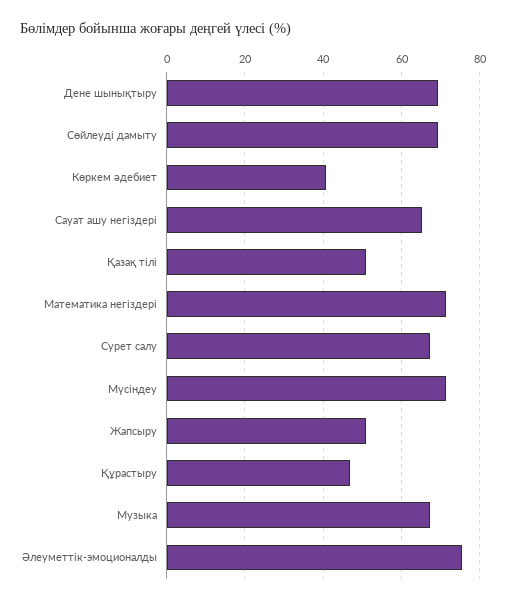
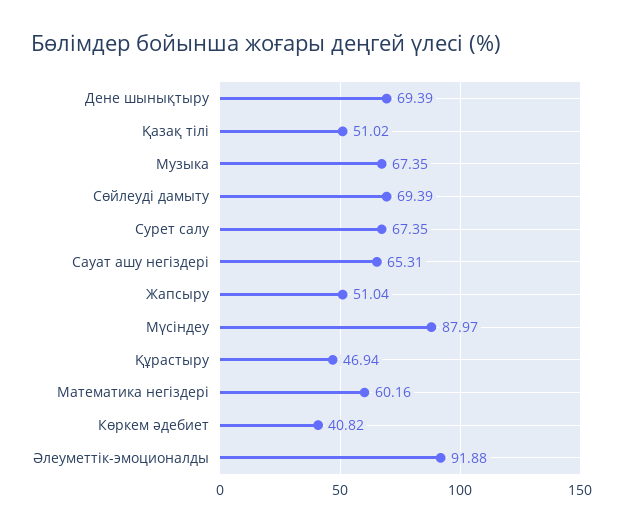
  {
    "Дене шынықтыру": 69.39,
    "Сөйлеуді дамыту": 69.39,
    "Көркем әдебиет": 40.82,
    "Сауат ашу негіздері": 65.31,
    "Қазақ тілі": 51.02,
-   "Математика негіздері": 72,
+   "Математика негіздері": 60.16,
    "Сурет салу": 67.35,
-   "Мүсіндеу": 72,
+   "Мүсіндеу": 87.97,
    "Жапсыру": 51.04,
    "Құрастыру": 46.94,
    "Музыка": 67.35,
-   "Әлеуметтік-эмоционалды": 76
+   "Әлеуметтік-эмоционалды": 91.88
  }

